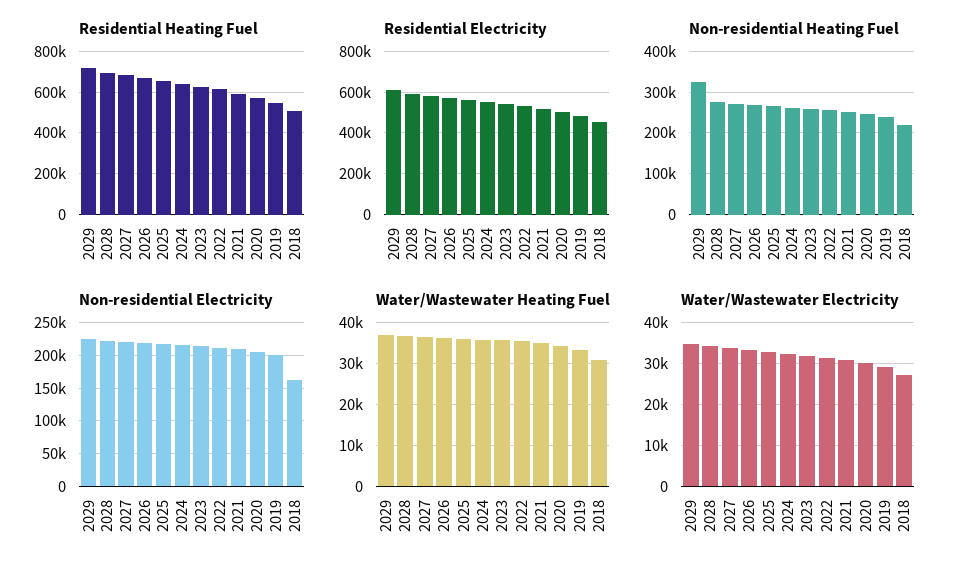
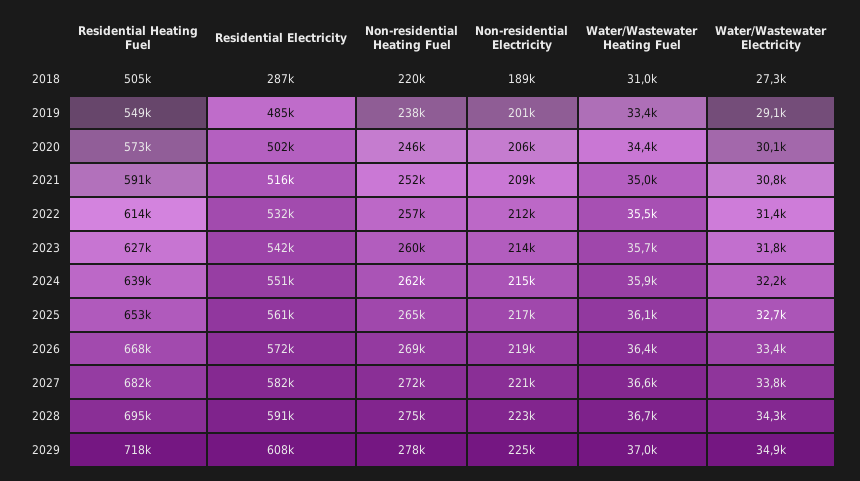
  {
    "Residential Heating Fuel": {
      "2029": 718000,
      "2028": 695000,
      "2027": 682000,
      "2026": 668000,
      "2025": 653000,
      "2024": 639000,
      "2023": 627000,
      "2022": 614000,
      "2021": 591000,
      "2020": 573000,
      "2019": 549000,
      "2018": 505000
    },
    "Residential Electricity": {
      "2029": 608000,
      "2028": 591000,
      "2027": 582000,
      "2026": 572000,
      "2025": 561000,
      "2024": 551000,
      "2023": 542000,
      "2022": 532000,
      "2021": 516000,
      "2020": 502000,
      "2019": 485000,
-     "2018": 450000
+     "2018": 287000
    },
    "Non-residential Heating Fuel": {
-     "2029": 320000,
+     "2029": 278000,
      "2028": 275000,
      "2027": 272000,
      "2026": 269000,
      "2025": 265000,
      "2024": 262000,
      "2023": 260000,
      "2022": 257000,
      "2021": 252000,
      "2020": 246000,
      "2019": 238000,
      "2018": 220000
    },
    "Non-residential Electricity": {
      "2029": 225000,
      "2028": 223000,
      "2027": 221000,
      "2026": 219000,
      "2025": 217000,
      "2024": 215000,
      "2023": 214000,
      "2022": 212000,
      "2021": 209000,
      "2020": 206000,
      "2019": 201000,
-     "2018": 160000
+     "2018": 189000
    },
    "Water/Wastewater Heating Fuel": {
      "2029": 37000,
      "2028": 36700,
      "2027": 36600,
      "2026": 36400,
      "2025": 36100,
      "2024": 35900,
      "2023": 35700,
      "2022": 35500,
      "2021": 35000,
      "2020": 34400,
      "2019": 33400,
      "2018": 31000
    },
    "Water/Wastewater Electricity": {
      "2029": 34900,
      "2028": 34300,
      "2027": 33800,
      "2026": 33400,
      "2025": 32700,
      "2024": 32200,
      "2023": 31800,
      "2022": 31400,
      "2021": 30800,
      "2020": 30100,
      "2019": 29100,
      "2018": 27300
    }
  }

